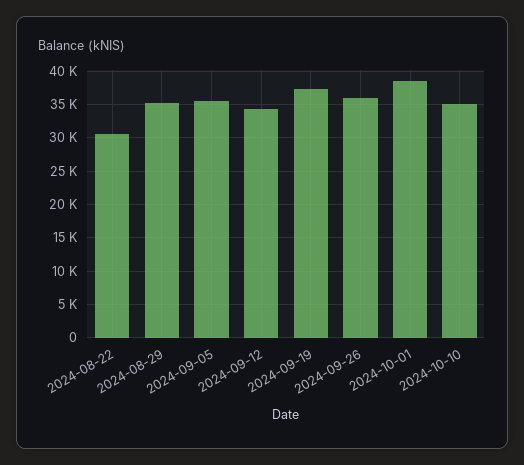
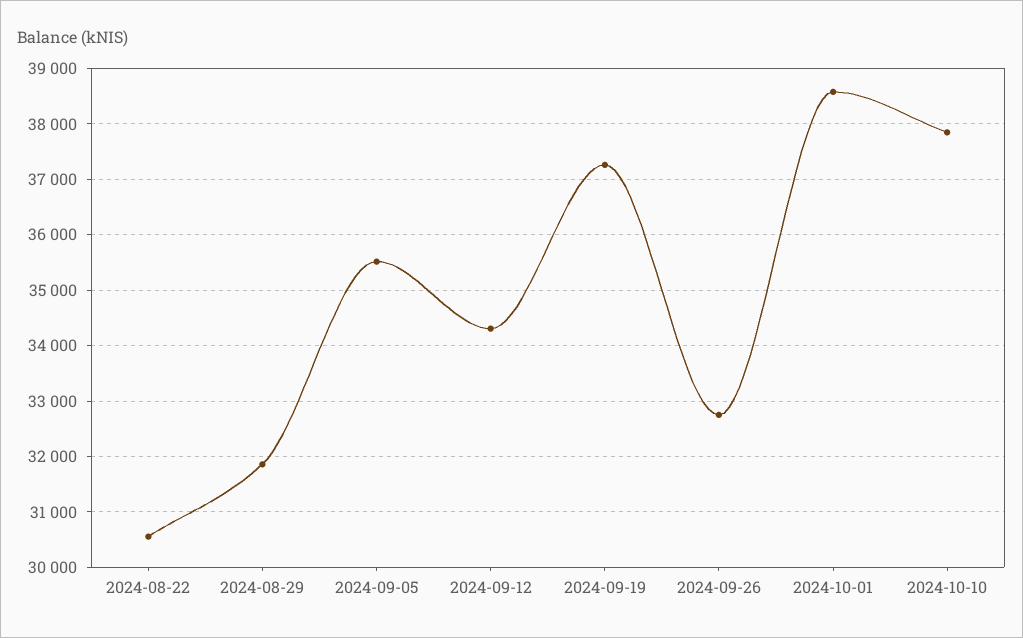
  {
    "2024-08-22": 30600,
-   "2024-08-29": 35000,
+   "2024-08-29": 31800,
    "2024-09-05": 35600,
    "2024-09-12": 34400,
    "2024-09-19": 37200,
-   "2024-09-26": 36000,
+   "2024-09-26": 32800,
    "2024-10-01": 38600,
-   "2024-10-10": 35000
+   "2024-10-10": 37800
  }

